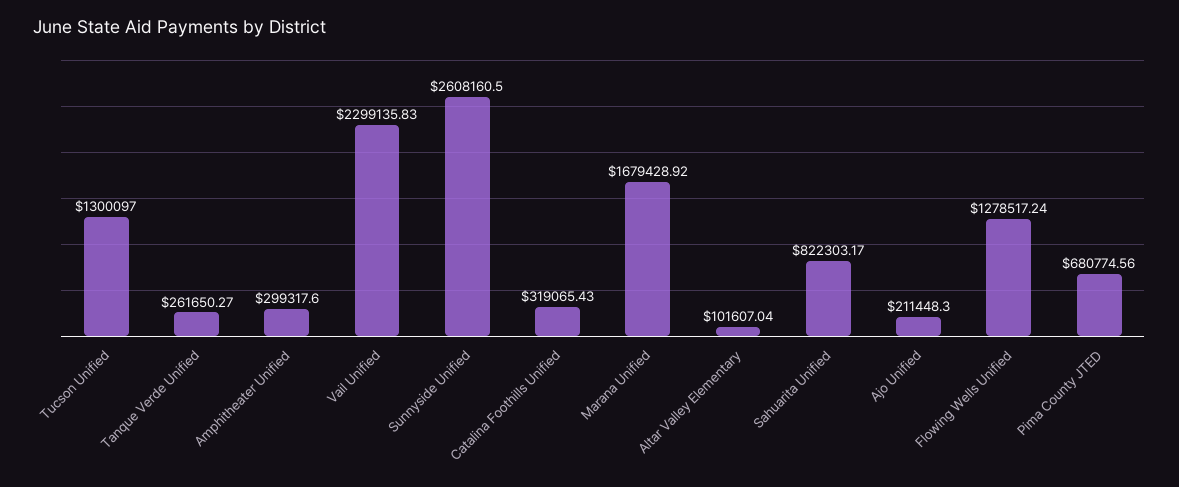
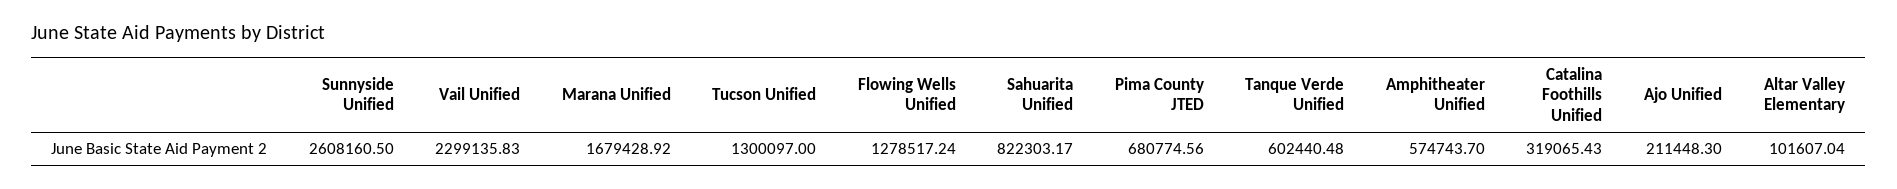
  {
    "Tucson Unified": 1300097,
-   "Tanque Verde Unified": 261650.27,
+   "Tanque Verde Unified": 602440.48,
-   "Amphitheater Unified": 299317.6,
+   "Amphitheater Unified": 574743.7,
    "Vail Unified": 2299135.83,
    "Sunnyside Unified": 2608160.5,
    "Catalina Foothills Unified": 319065.43,
    "Marana Unified": 1679428.92,
    "Altar Valley Elementary": 101607.04,
    "Sahuarita Unified": 822303.17,
    "Ajo Unified": 211448.3,
    "Flowing Wells Unified": 1278517.24,
    "Pima County JTED": 680774.56
  }

